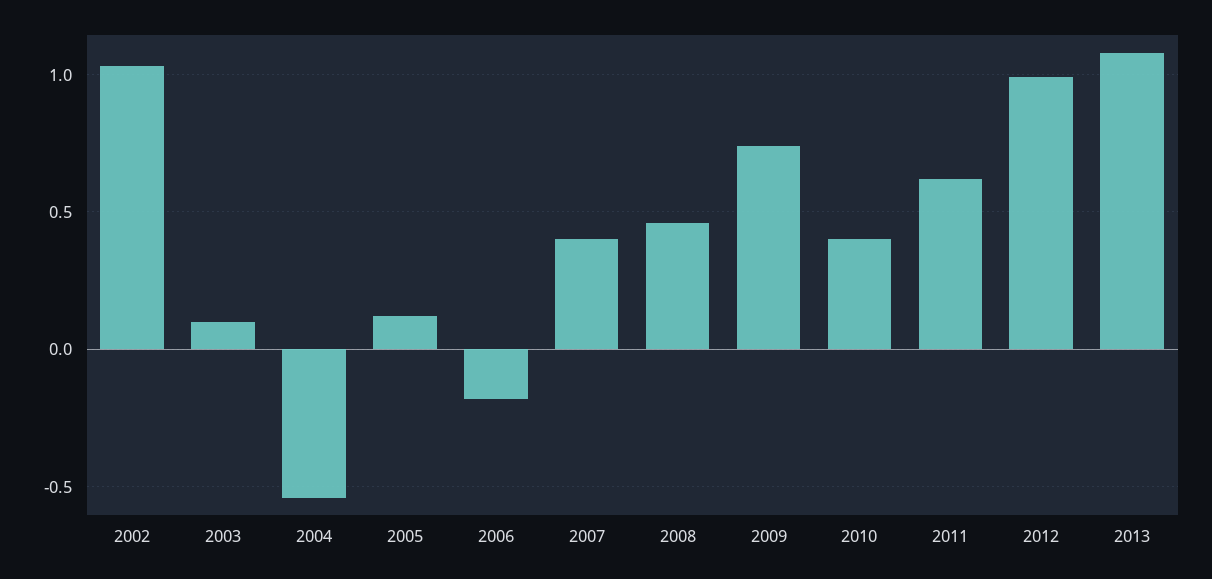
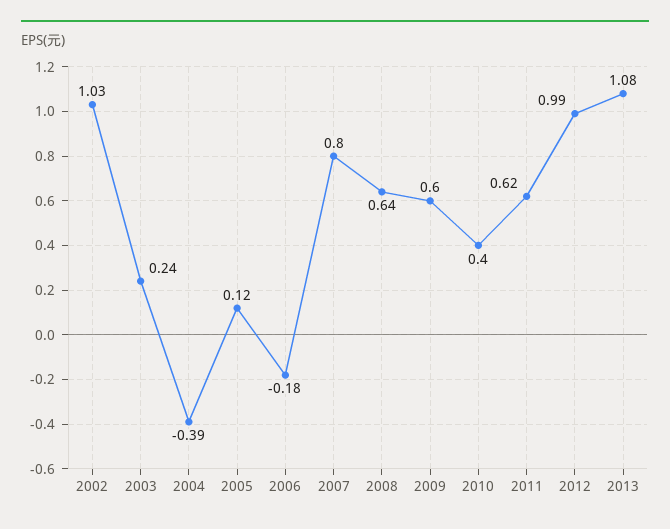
  {
    "2002": 1.03,
-   "2003": 0.1,
+   "2003": 0.24,
-   "2004": -0.55,
+   "2004": -0.39,
    "2005": 0.12,
    "2006": -0.18,
-   "2007": 0.4,
+   "2007": 0.8,
-   "2008": 0.45,
+   "2008": 0.64,
-   "2009": 0.75,
+   "2009": 0.6,
    "2010": 0.4,
    "2011": 0.62,
    "2012": 0.99,
    "2013": 1.08
  }

